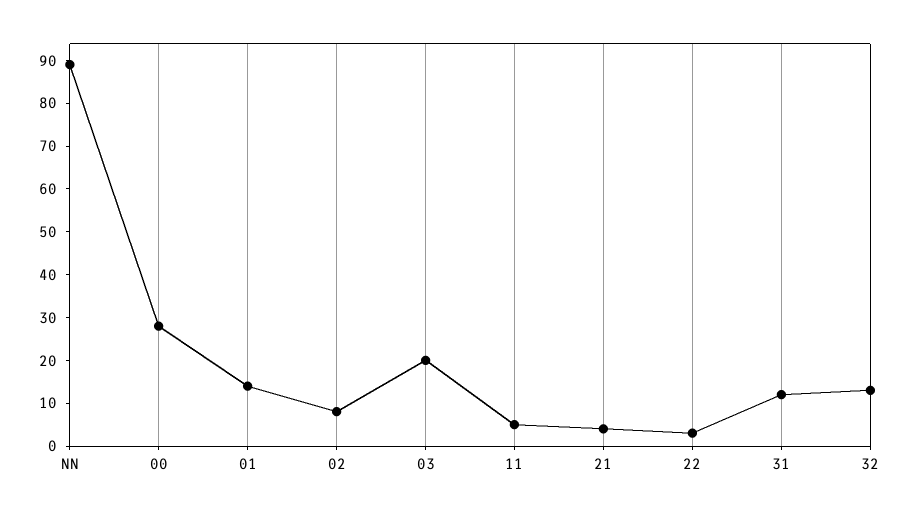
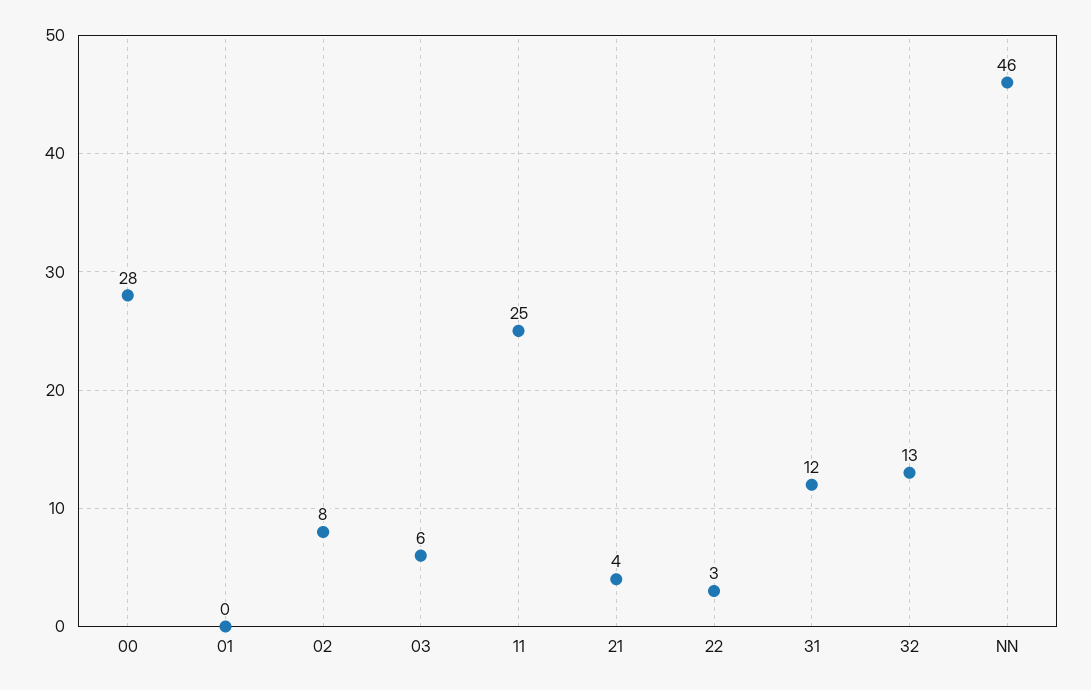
  {
-   "NN": 90,
+   "NN": 46,
    "00": 28,
-   "01": 15,
+   "01": 0,
    "02": 8,
-   "03": 20,
+   "03": 6,
-   "11": 5,
+   "11": 25,
    "21": 4,
    "22": 3,
    "31": 12,
    "32": 13
  }

